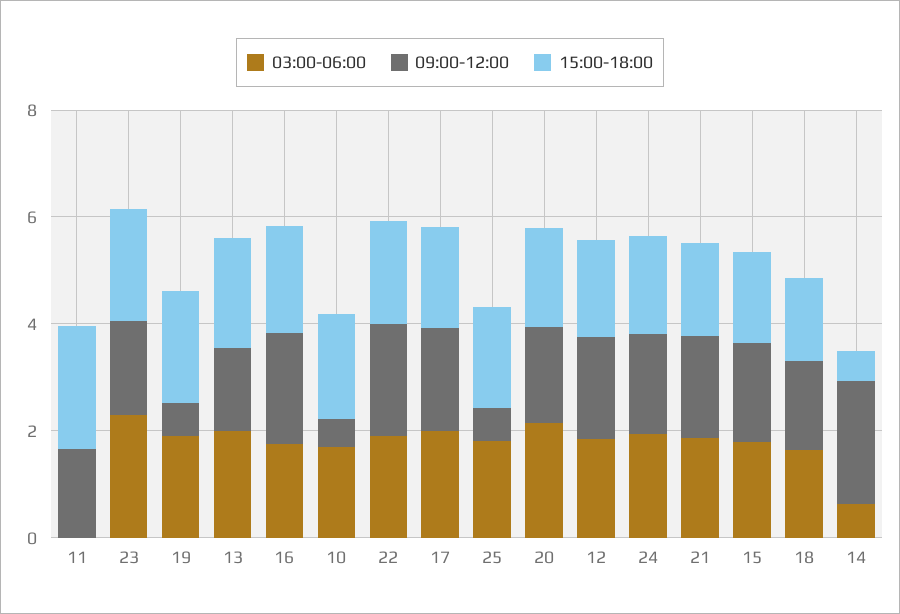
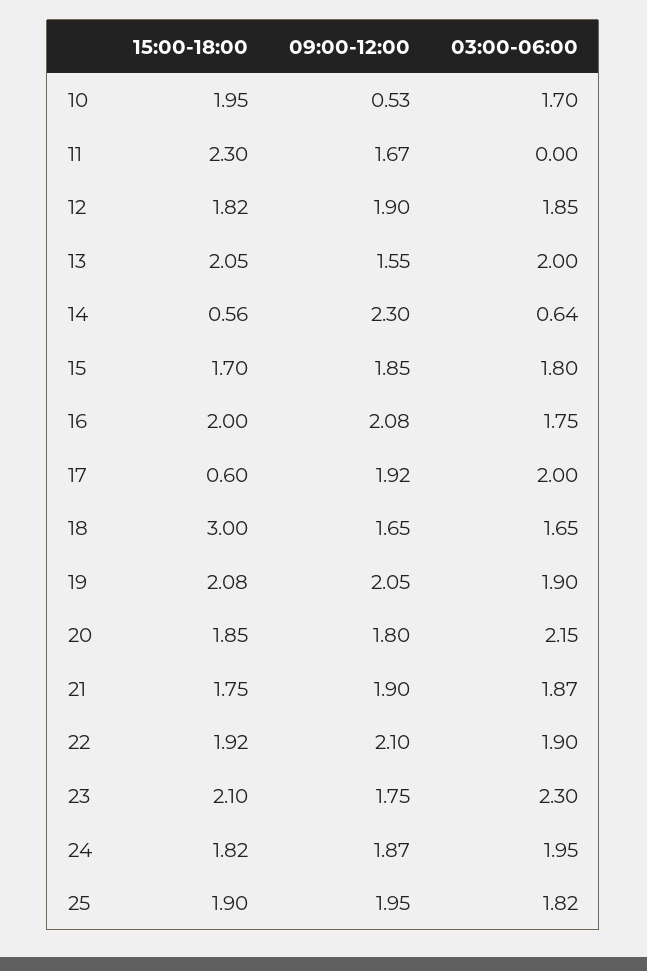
  {
    "03:00-06:00": {
      "11": 0,
      "23": 2.3,
      "19": 1.9,
      "13": 2,
      "16": 1.75,
      "10": 1.7,
      "22": 1.9,
      "17": 2,
      "25": 1.82,
      "20": 2.15,
      "12": 1.85,
      "24": 1.95,
      "21": 1.87,
      "15": 1.8,
      "18": 1.65,
      "14": 0.64
    },
    "09:00-12:00": {
      "11": 1.67,
      "23": 1.75,
-     "19": 0.5,
+     "19": 2.05,
      "13": 1.55,
      "16": 2.08,
      "10": 0.53,
      "22": 2.1,
      "17": 1.92,
-     "25": 0.5,
+     "25": 1.95,
      "20": 1.8,
      "12": 1.9,
      "24": 1.87,
      "21": 1.9,
      "15": 1.85,
      "18": 1.65,
      "14": 2.3
    },
    "15:00-18:00": {
      "11": 2.3,
      "23": 2.1,
      "19": 2.08,
      "13": 2.05,
      "16": 2,
      "10": 1.95,
      "22": 1.92,
-     "17": 2,
+     "17": 0.6,
      "25": 1.9,
      "20": 1.85,
      "12": 1.82,
      "24": 1.82,
      "21": 1.75,
      "15": 1.7,
-     "18": 1.5,
+     "18": 3,
      "14": 0.56
    }
  }

